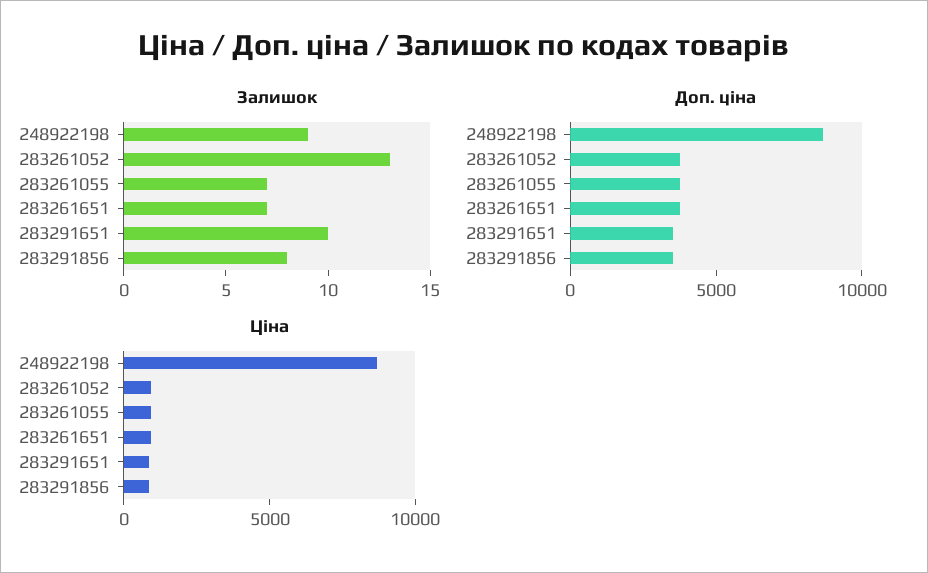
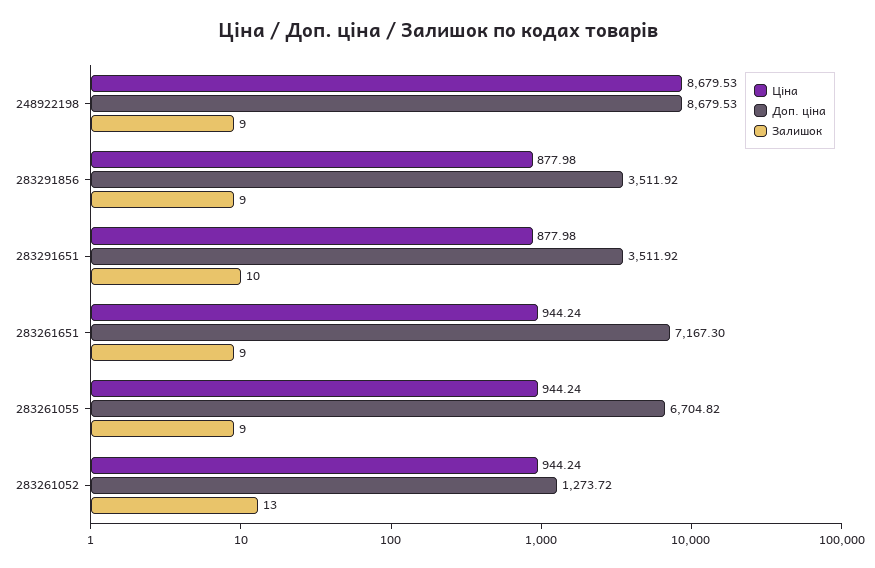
  {
    "Залишок": {
      "248922198": 9,
      "283261052": 13,
-     "283261055": 7,
+     "283261055": 9,
-     "283261651": 7,
+     "283261651": 9,
      "283291651": 10,
-     "283291856": 8
+     "283291856": 9
    },
    "Доп. ціна": {
      "248922198": 8679.53,
-     "283261052": 4000,
+     "283261052": 1273.72,
-     "283261055": 4000,
+     "283261055": 6704.82,
-     "283261651": 4000,
+     "283261651": 7167.3,
      "283291651": 3511.92,
      "283291856": 3511.92
    },
    "Ціна": {
      "248922198": 8679.53,
      "283261052": 944.24,
      "283261055": 944.24,
      "283261651": 944.24,
      "283291651": 877.98,
      "283291856": 877.98
    }
  }

